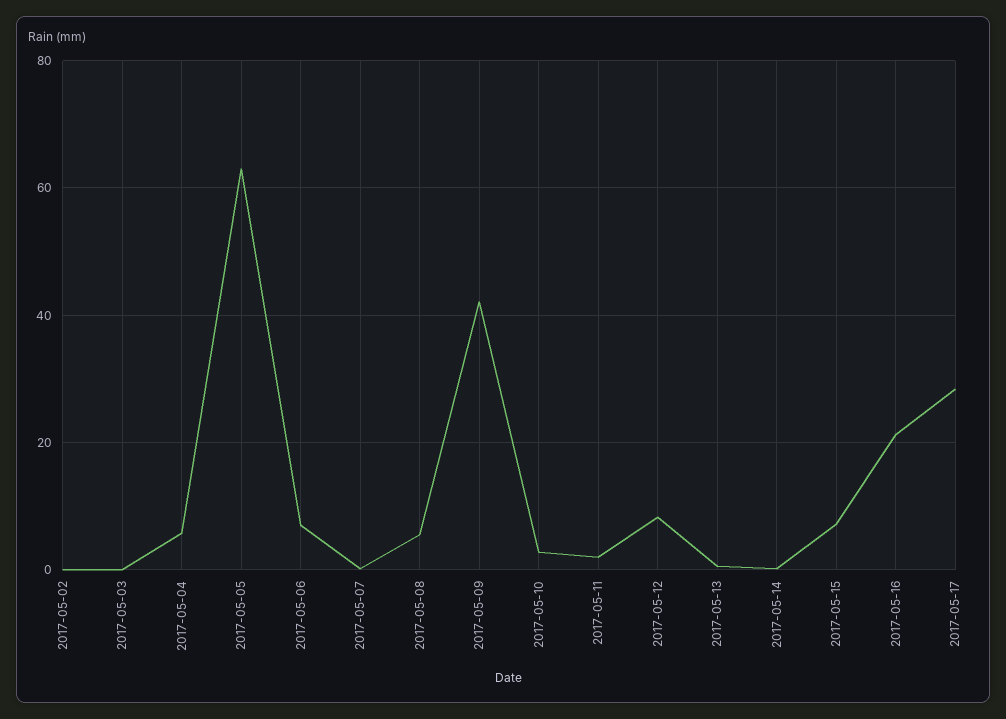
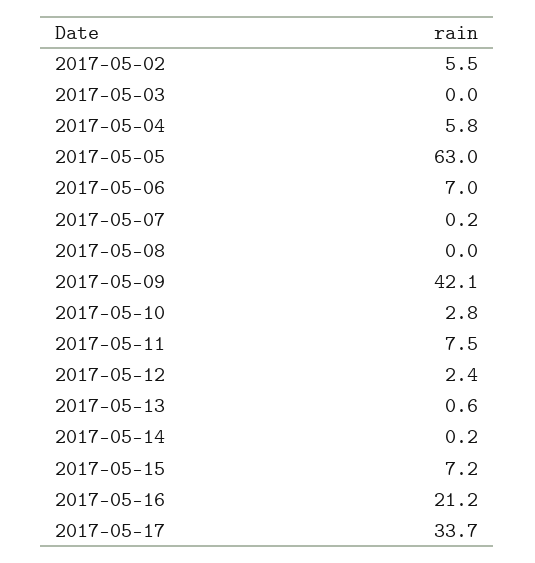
  {
-   "2017-05-02": 0,
+   "2017-05-02": 5.5,
    "2017-05-03": 0,
    "2017-05-04": 5.8,
    "2017-05-05": 63,
    "2017-05-06": 7,
    "2017-05-07": 0.2,
-   "2017-05-08": 6,
+   "2017-05-08": 0,
    "2017-05-09": 42.1,
    "2017-05-10": 2.8,
-   "2017-05-11": 2,
+   "2017-05-11": 7.5,
-   "2017-05-12": 8,
+   "2017-05-12": 2.4,
    "2017-05-13": 0.6,
    "2017-05-14": 0.2,
    "2017-05-15": 7.2,
    "2017-05-16": 21.2,
-   "2017-05-17": 28
+   "2017-05-17": 33.7
  }

